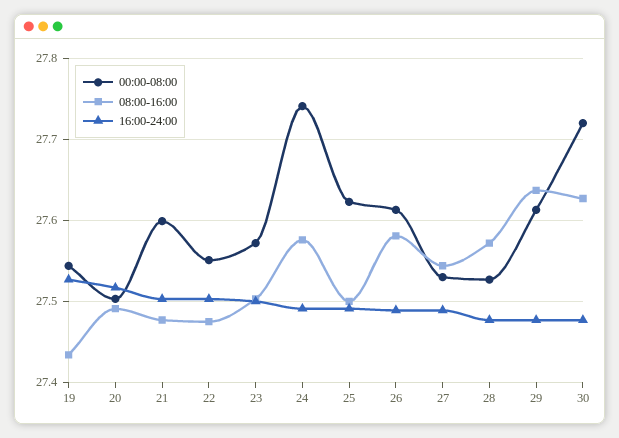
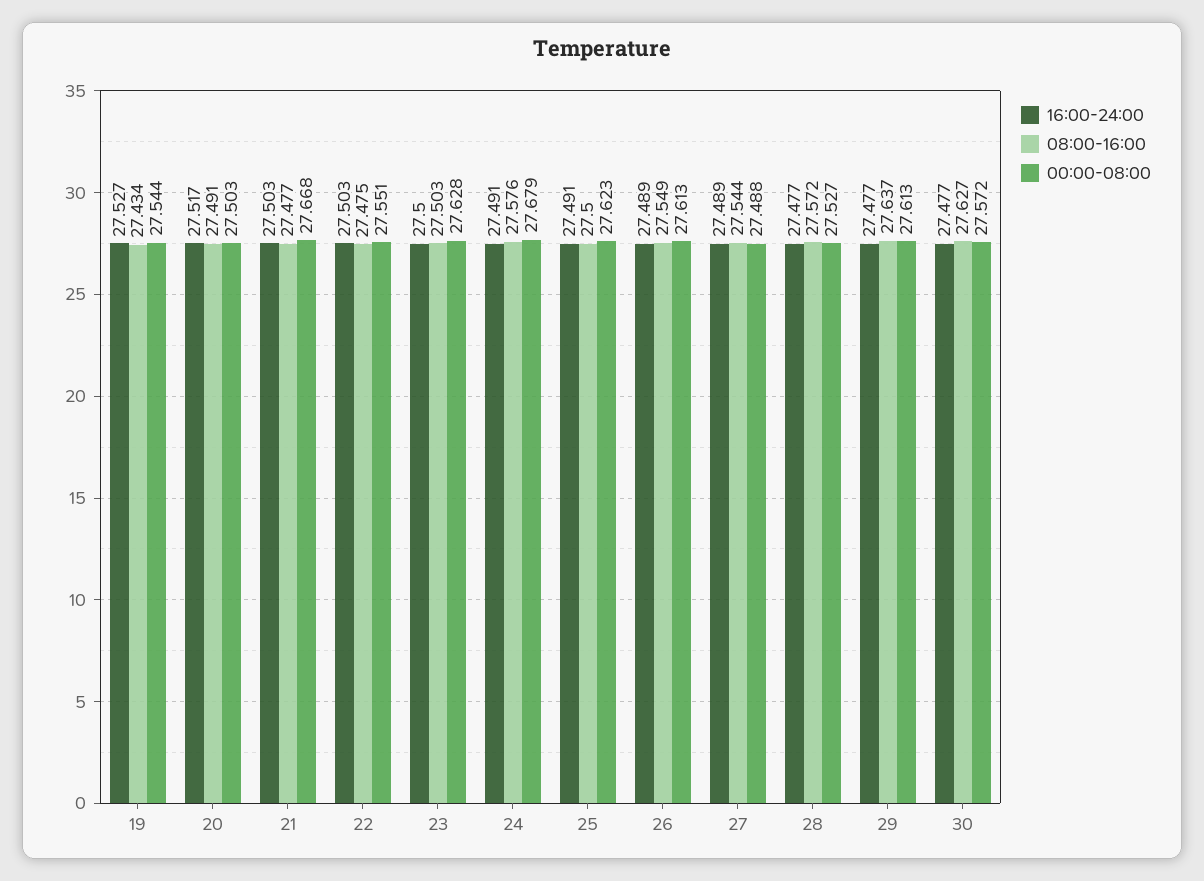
  {
    "00:00-08:00": {
      "19": 27.544,
      "20": 27.503,
-     "21": 27.6,
+     "21": 27.668,
      "22": 27.551,
-     "23": 27.57,
+     "23": 27.628,
-     "24": 27.74,
+     "24": 27.679,
      "25": 27.623,
      "26": 27.613,
-     "27": 27.53,
+     "27": 27.488,
      "28": 27.527,
      "29": 27.613,
-     "30": 27.72
+     "30": 27.572
    },
    "08:00-16:00": {
      "19": 27.434,
      "20": 27.491,
      "21": 27.477,
      "22": 27.475,
      "23": 27.503,
      "24": 27.576,
      "25": 27.5,
-     "26": 27.58,
+     "26": 27.549,
      "27": 27.544,
      "28": 27.572,
      "29": 27.637,
      "30": 27.627
    },
    "16:00-24:00": {
      "19": 27.527,
      "20": 27.517,
      "21": 27.503,
      "22": 27.503,
      "23": 27.5,
      "24": 27.491,
      "25": 27.491,
      "26": 27.489,
      "27": 27.489,
      "28": 27.477,
      "29": 27.477,
      "30": 27.477
    }
  }

